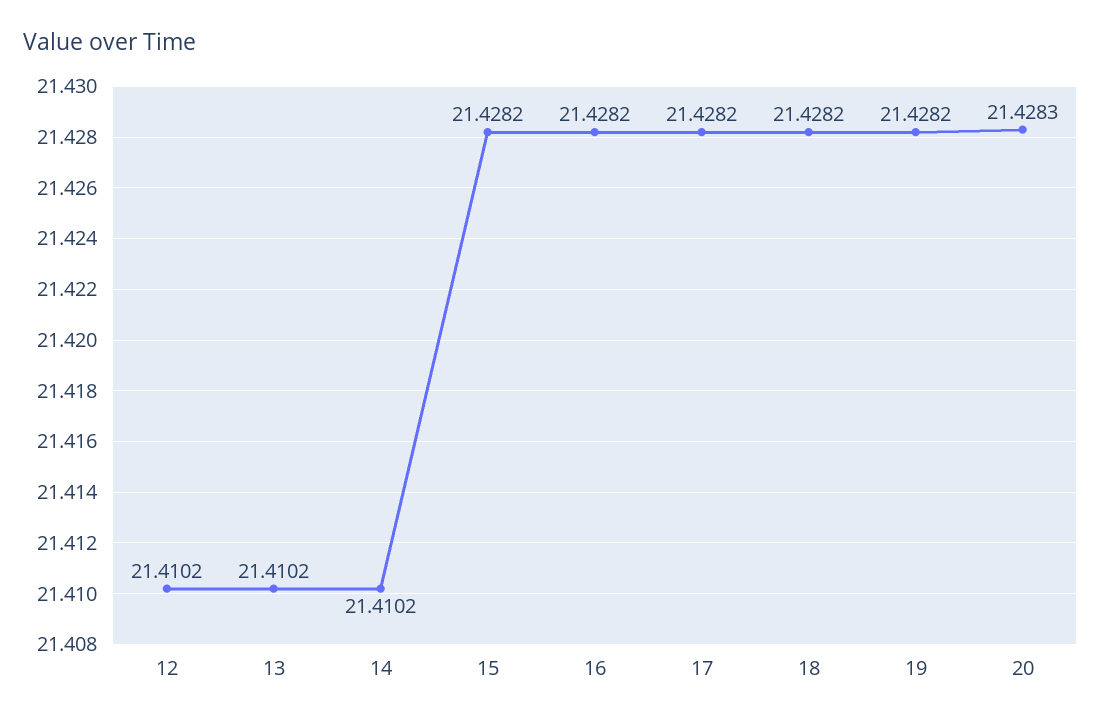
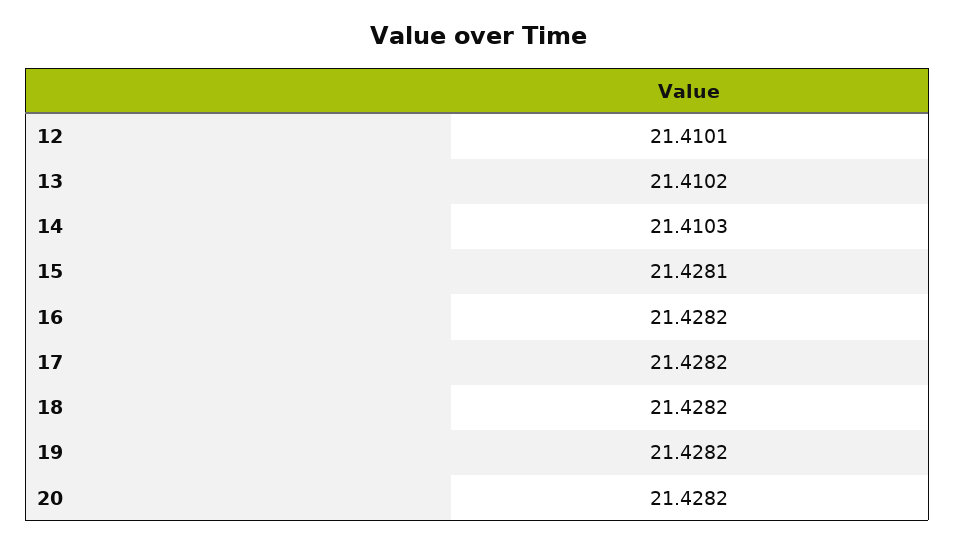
  {
-   "12": 21.4102,
+   "12": 21.4101,
    "13": 21.4102,
-   "14": 21.4102,
+   "14": 21.4103,
-   "15": 21.4282,
+   "15": 21.4281,
    "16": 21.4282,
    "17": 21.4282,
    "18": 21.4282,
    "19": 21.4282,
-   "20": 21.4283
+   "20": 21.4282
  }

